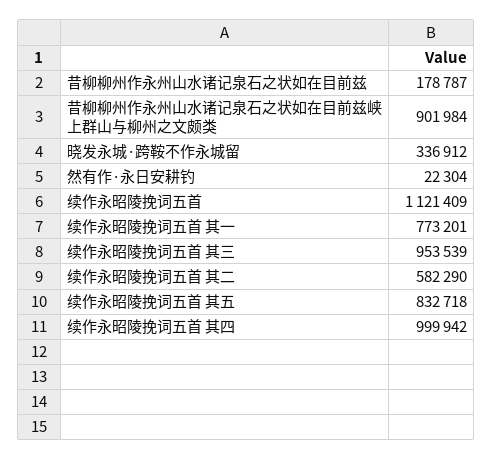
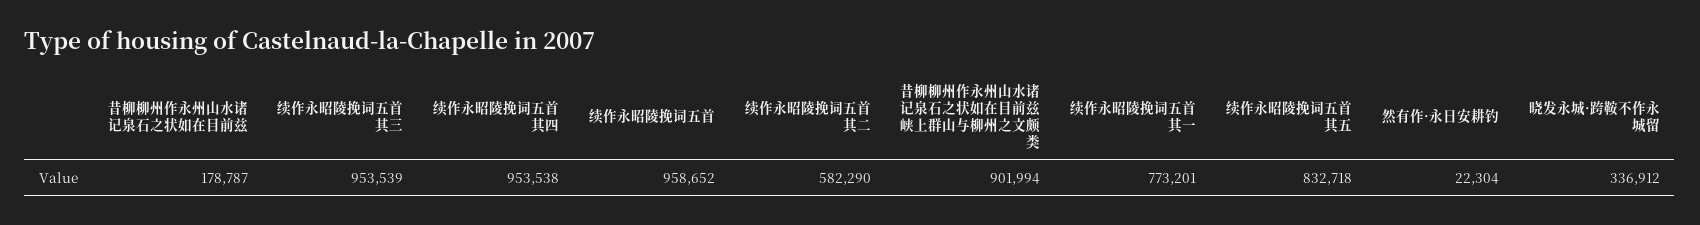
  {
    "昔柳柳州作永州山水诸记泉石之状如在目前兹": 178787,
-   "昔柳柳州作永州山水诸记泉石之状如在目前兹峡上群山与柳州之文颇类": 901984,
+   "昔柳柳州作永州山水诸记泉石之状如在目前兹峡上群山与柳州之文颇类": 901994,
    "晓发永城·跨鞍不作永城留": 336912,
    "然有作·永日安耕钓": 22304,
-   "续作永昭陵挽词五首": 1121409,
+   "续作永昭陵挽词五首": 958652,
    "续作永昭陵挽词五首 其一": 773201,
    "续作永昭陵挽词五首 其三": 953539,
    "续作永昭陵挽词五首 其二": 582290,
    "续作永昭陵挽词五首 其五": 832718,
-   "续作永昭陵挽词五首 其四": 999942
+   "续作永昭陵挽词五首 其四": 953538
  }

